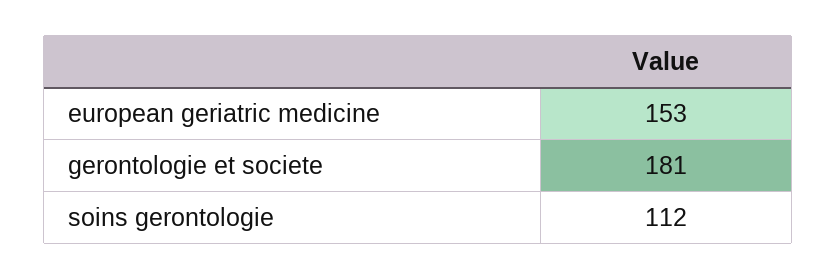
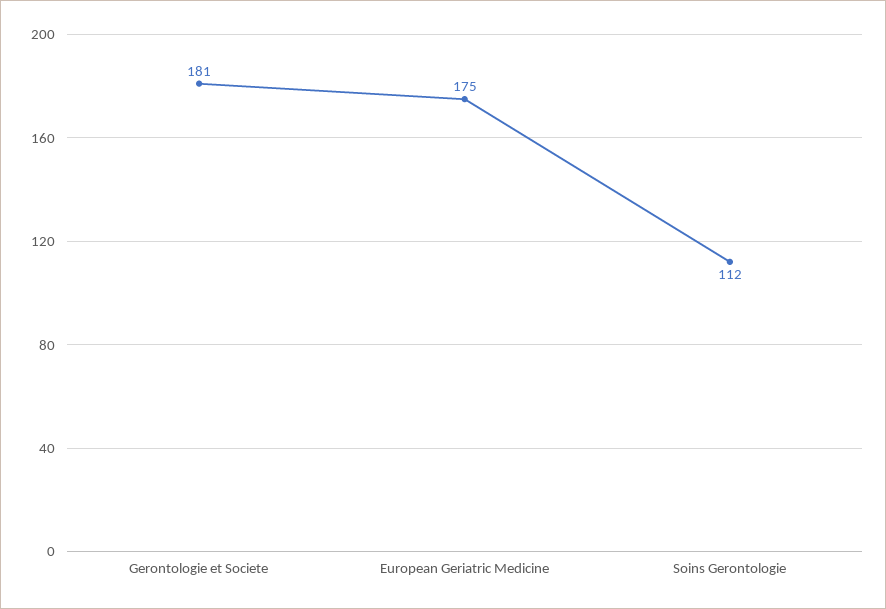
  {
-   "european geriatric medicine": 153,
+   "european geriatric medicine": 175,
    "gerontologie et societe": 181,
    "soins gerontologie": 112
  }

